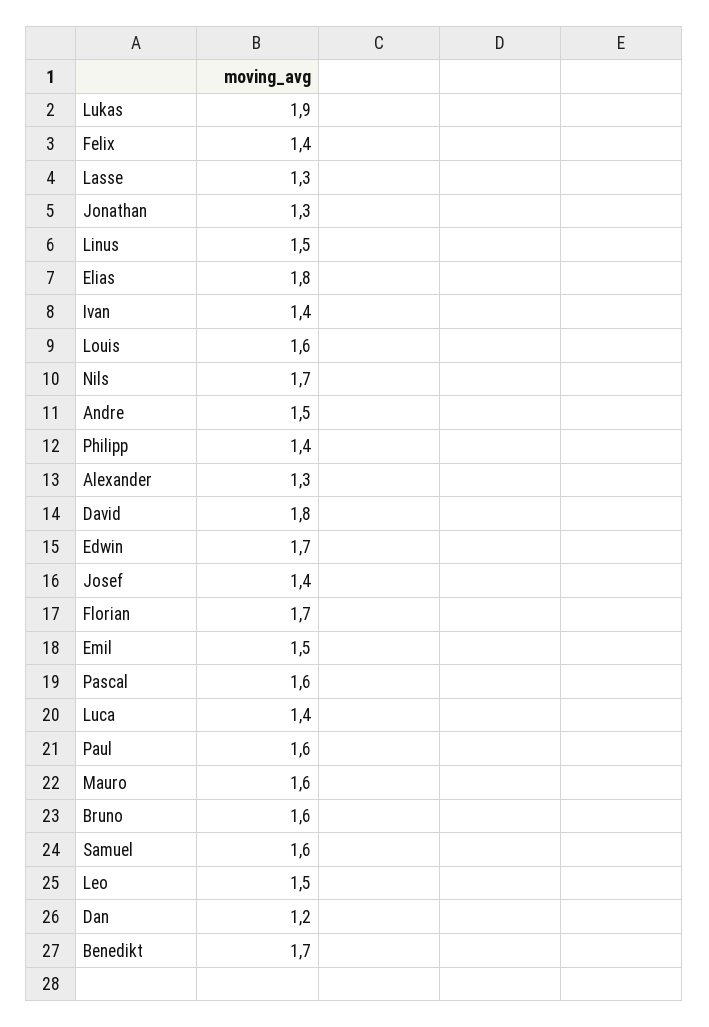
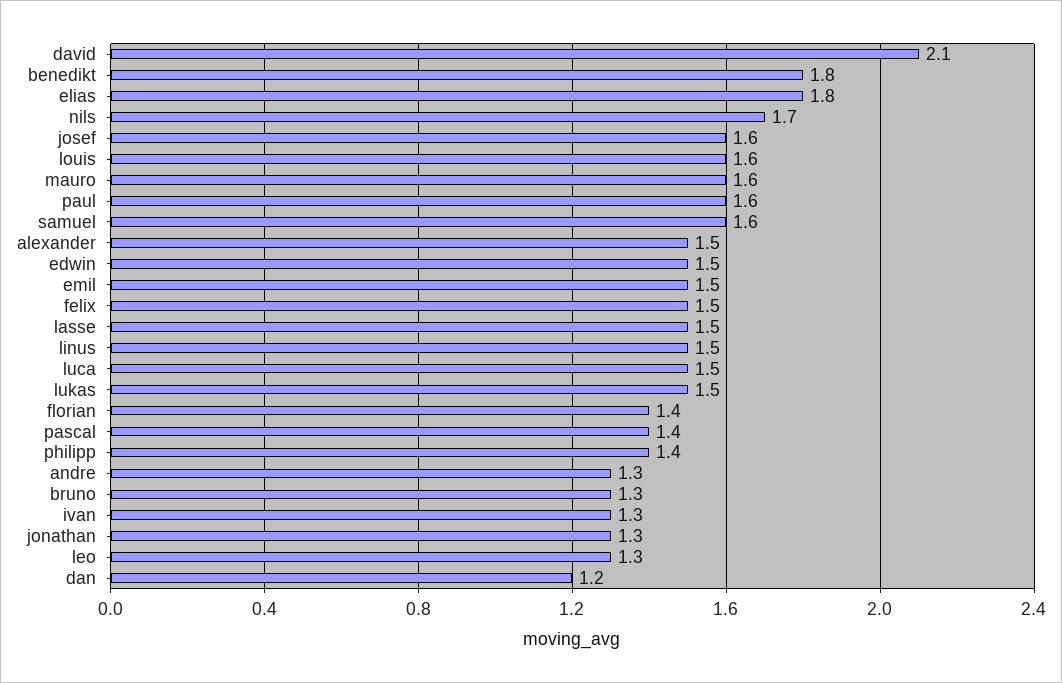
  {
-   "Lukas": 1.9,
+   "Lukas": 1.5,
-   "Felix": 1.4,
+   "Felix": 1.5,
-   "Lasse": 1.3,
+   "Lasse": 1.5,
    "Jonathan": 1.3,
    "Linus": 1.5,
    "Elias": 1.8,
-   "Ivan": 1.4,
+   "Ivan": 1.3,
    "Louis": 1.6,
    "Nils": 1.7,
-   "Andre": 1.5,
+   "Andre": 1.3,
    "Philipp": 1.4,
-   "Alexander": 1.3,
+   "Alexander": 1.5,
-   "David": 1.8,
+   "David": 2.1,
-   "Edwin": 1.7,
+   "Edwin": 1.5,
-   "Josef": 1.4,
+   "Josef": 1.6,
-   "Florian": 1.7,
+   "Florian": 1.4,
    "Emil": 1.5,
-   "Pascal": 1.6,
+   "Pascal": 1.4,
-   "Luca": 1.4,
+   "Luca": 1.5,
    "Paul": 1.6,
    "Mauro": 1.6,
-   "Bruno": 1.6,
+   "Bruno": 1.3,
    "Samuel": 1.6,
-   "Leo": 1.5,
+   "Leo": 1.3,
    "Dan": 1.2,
-   "Benedikt": 1.7
+   "Benedikt": 1.8
  }

